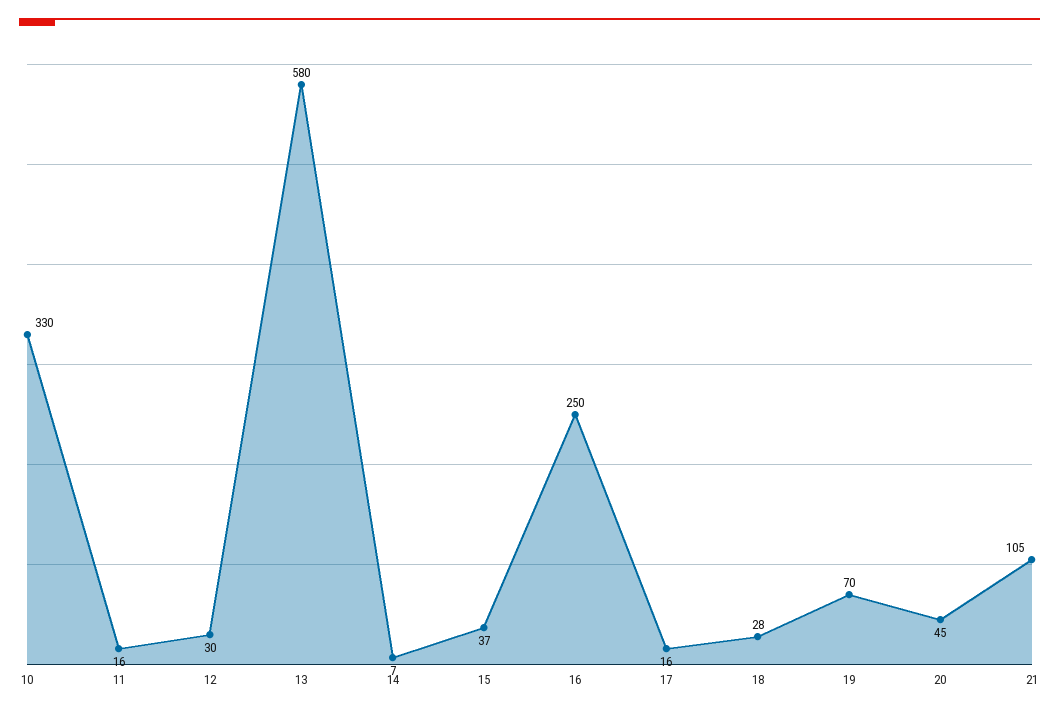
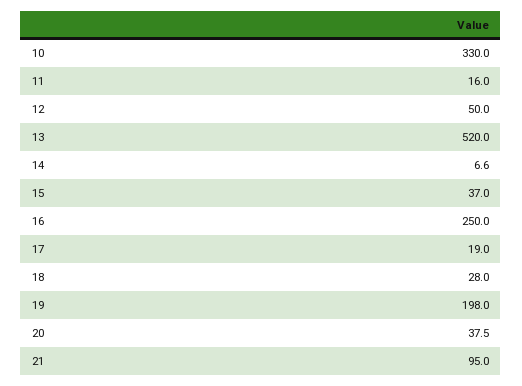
  {
    "10": 330,
    "11": 16,
-   "12": 30,
+   "12": 50,
-   "13": 580,
+   "13": 520,
    "14": 6.6,
    "15": 37,
    "16": 250,
-   "17": 16,
+   "17": 19,
    "18": 28,
-   "19": 70,
+   "19": 198,
-   "20": 45,
+   "20": 37.5,
-   "21": 105
+   "21": 95
  }

